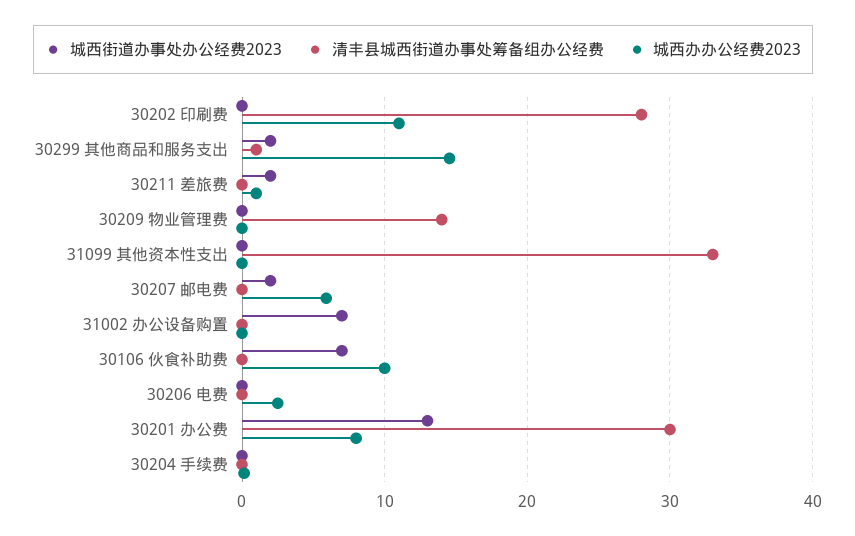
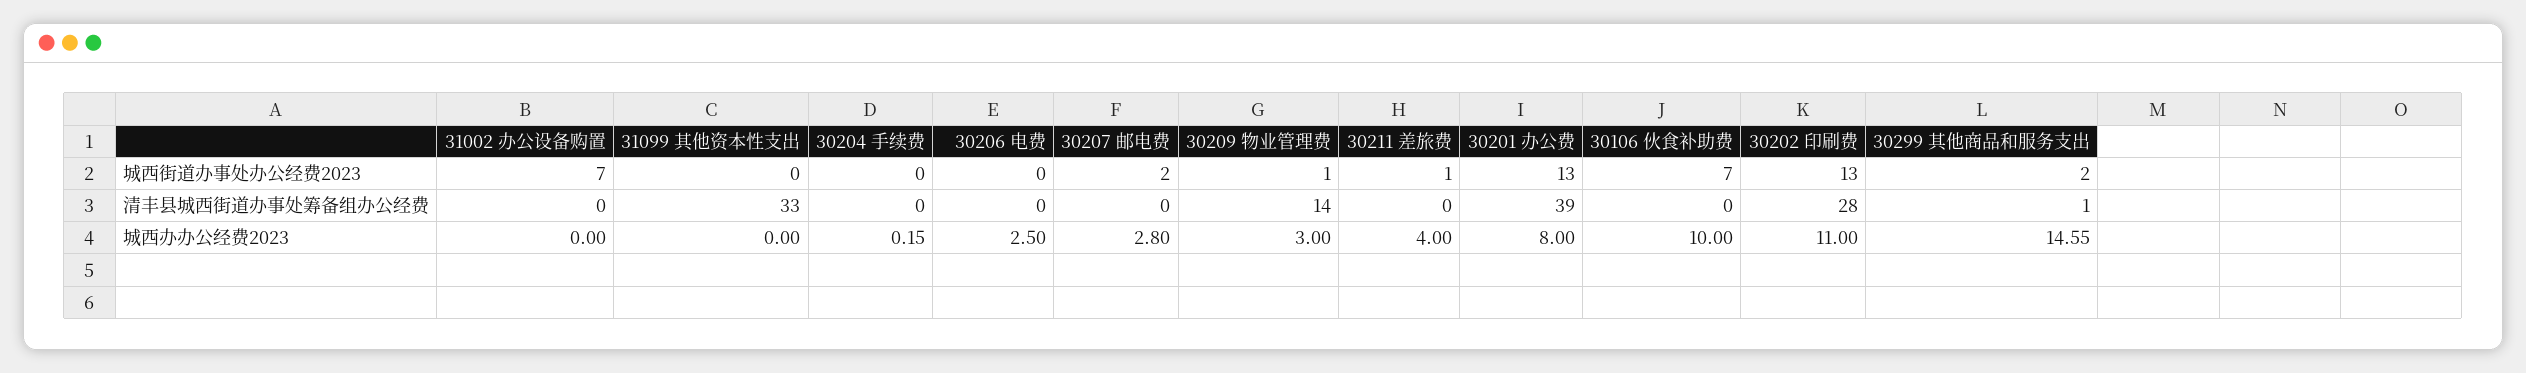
  {
    "城西街道办事处办公经费2023": {
-     "30202 印刷费": 0,
+     "30202 印刷费": 13,
      "30299 其他商品和服务支出": 2,
-     "30211 差旅费": 2,
+     "30211 差旅费": 1,
-     "30209 物业管理费": 0,
+     "30209 物业管理费": 1,
      "31099 其他资本性支出": 0,
      "30207 邮电费": 2,
      "31002 办公设备购置": 7,
      "30106 伙食补助费": 7,
      "30206 电费": 0,
      "30201 办公费": 13,
      "30204 手续费": 0
    },
    "清丰县城西街道办事处筹备组办公经费": {
      "30202 印刷费": 28,
      "30299 其他商品和服务支出": 1,
      "30211 差旅费": 0,
      "30209 物业管理费": 14,
      "31099 其他资本性支出": 33,
      "30207 邮电费": 0,
      "31002 办公设备购置": 0,
      "30106 伙食补助费": 0,
      "30206 电费": 0,
-     "30201 办公费": 30,
+     "30201 办公费": 39,
      "30204 手续费": 0
    },
    "城西办办公经费2023": {
      "30202 印刷费": 11,
      "30299 其他商品和服务支出": 14.55,
-     "30211 差旅费": 1,
+     "30211 差旅费": 4,
-     "30209 物业管理费": 0,
+     "30209 物业管理费": 3,
      "31099 其他资本性支出": 0,
-     "30207 邮电费": 6,
+     "30207 邮电费": 2.8,
      "31002 办公设备购置": 0,
      "30106 伙食补助费": 10,
      "30206 电费": 2.5,
      "30201 办公费": 8,
      "30204 手续费": 0.15
    }
  }

